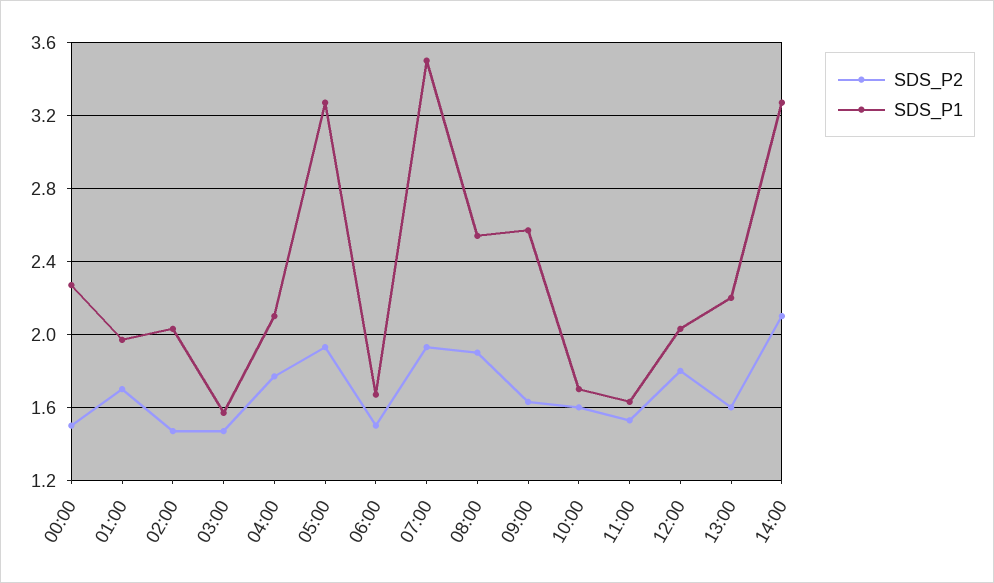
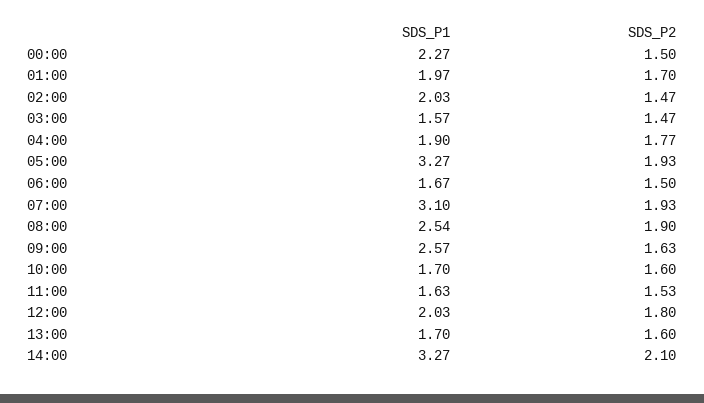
  {
    "SDS_P2": {
      "00:00": 1.5,
      "01:00": 1.7,
      "02:00": 1.47,
      "03:00": 1.47,
      "04:00": 1.77,
      "05:00": 1.93,
      "06:00": 1.5,
      "07:00": 1.93,
      "08:00": 1.9,
      "09:00": 1.63,
      "10:00": 1.6,
      "11:00": 1.53,
      "12:00": 1.8,
      "13:00": 1.6,
      "14:00": 2.1
    },
    "SDS_P1": {
      "00:00": 2.27,
      "01:00": 1.97,
      "02:00": 2.03,
      "03:00": 1.57,
-     "04:00": 2.1,
+     "04:00": 1.9,
      "05:00": 3.27,
      "06:00": 1.67,
-     "07:00": 3.5,
+     "07:00": 3.1,
      "08:00": 2.54,
      "09:00": 2.57,
      "10:00": 1.7,
      "11:00": 1.63,
      "12:00": 2.03,
-     "13:00": 2.2,
+     "13:00": 1.7,
      "14:00": 3.27
    }
  }

